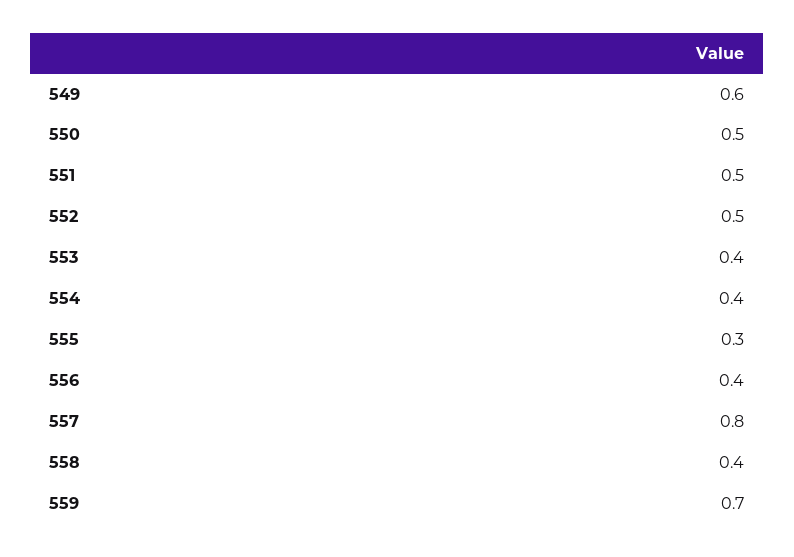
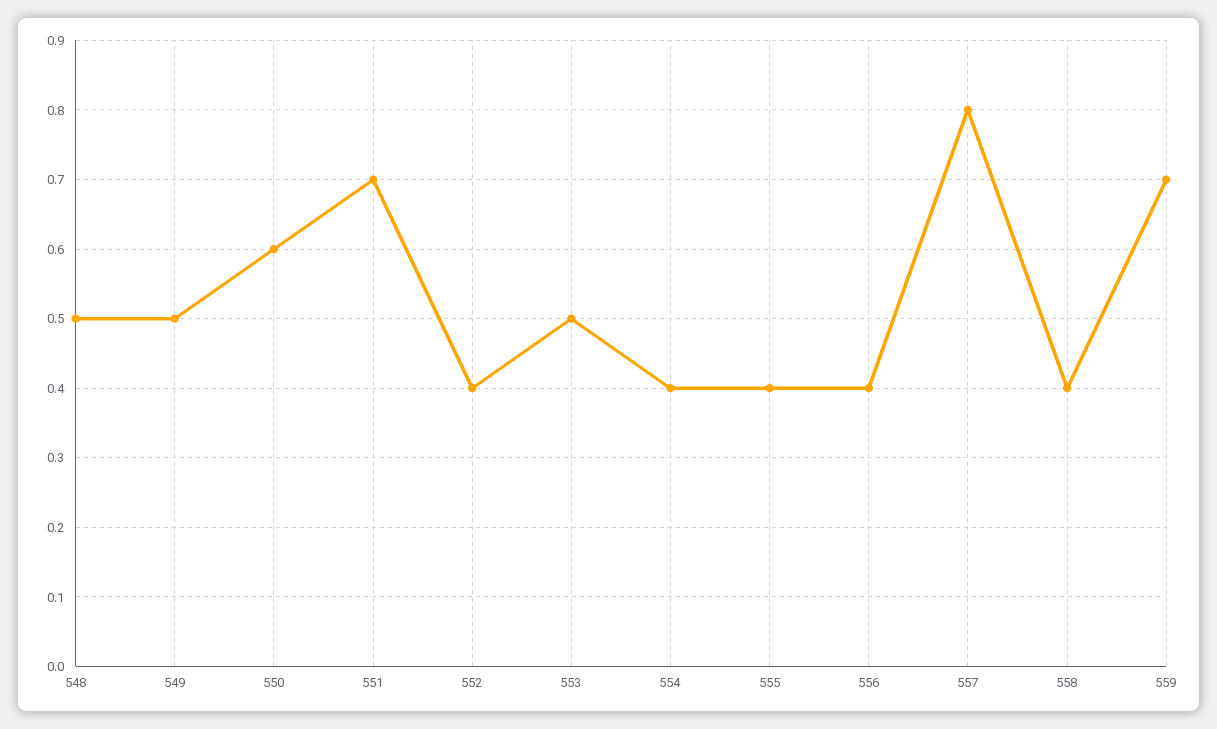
  {
-   "549": 0.6,
+   "549": 0.5,
-   "550": 0.5,
+   "550": 0.6,
-   "551": 0.5,
+   "551": 0.7,
-   "552": 0.5,
+   "552": 0.4,
-   "553": 0.4,
+   "553": 0.5,
    "554": 0.4,
-   "555": 0.3,
+   "555": 0.4,
    "556": 0.4,
    "557": 0.8,
    "558": 0.4,
-   "559": 0.7
+   "559": 0.7,
+   "548": 0.5
  }

